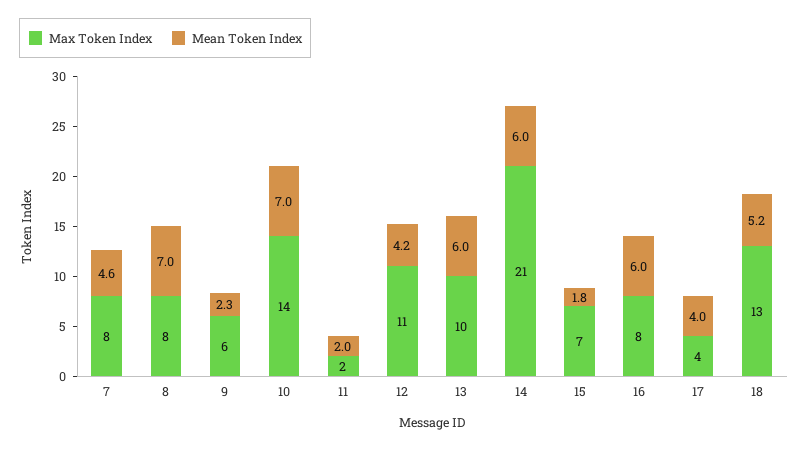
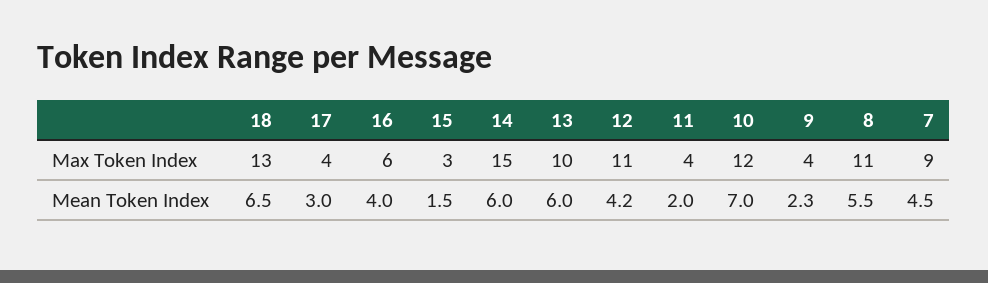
  {
    "Max Token Index": {
-     "7": 8,
+     "7": 9,
-     "8": 8,
+     "8": 11,
-     "9": 6,
+     "9": 4,
-     "10": 14,
+     "10": 12,
-     "11": 2,
+     "11": 4,
      "12": 11,
      "13": 10,
-     "14": 21,
+     "14": 15,
-     "15": 7,
+     "15": 3,
-     "16": 8,
+     "16": 6,
      "17": 4,
      "18": 13
    },
    "Mean Token Index": {
-     "7": 4.6,
+     "7": 4.5,
-     "8": 7,
+     "8": 5.5,
      "9": 2.3,
      "10": 7,
      "11": 2,
      "12": 4.2,
      "13": 6,
      "14": 6,
-     "15": 1.8,
+     "15": 1.5,
-     "16": 6,
+     "16": 4,
-     "17": 4,
+     "17": 3,
-     "18": 5.2
+     "18": 6.5
    }
  }

